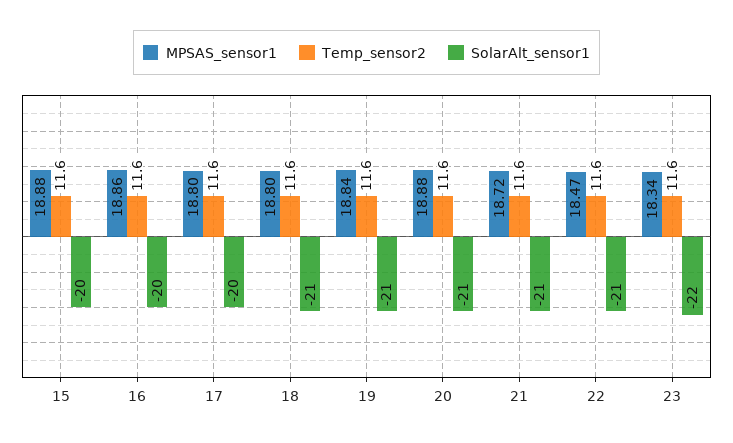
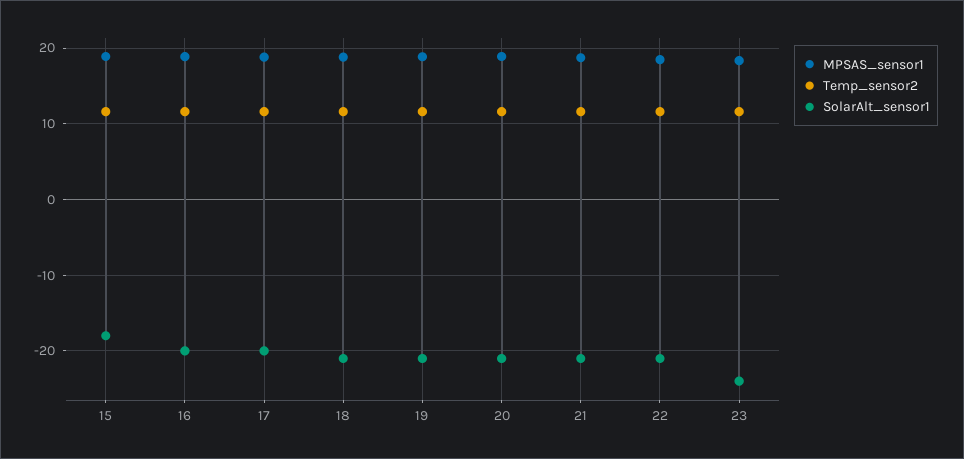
  {
    "MPSAS_sensor1": {
      "15": 18.88,
      "16": 18.86,
      "17": 18.8,
      "18": 18.8,
      "19": 18.84,
      "20": 18.88,
      "21": 18.72,
      "22": 18.47,
      "23": 18.34
    },
    "Temp_sensor2": {
      "15": 11.6,
      "16": 11.6,
      "17": 11.6,
      "18": 11.6,
      "19": 11.6,
      "20": 11.6,
      "21": 11.6,
      "22": 11.6,
      "23": 11.6
    },
    "SolarAlt_sensor1": {
-     "15": -20,
+     "15": -18,
      "16": -20,
      "17": -20,
      "18": -21,
      "19": -21,
      "20": -21,
      "21": -21,
      "22": -21,
-     "23": -22
+     "23": -24
    }
  }

